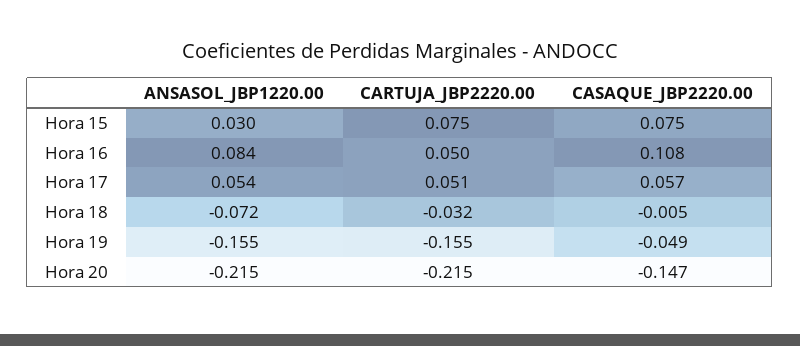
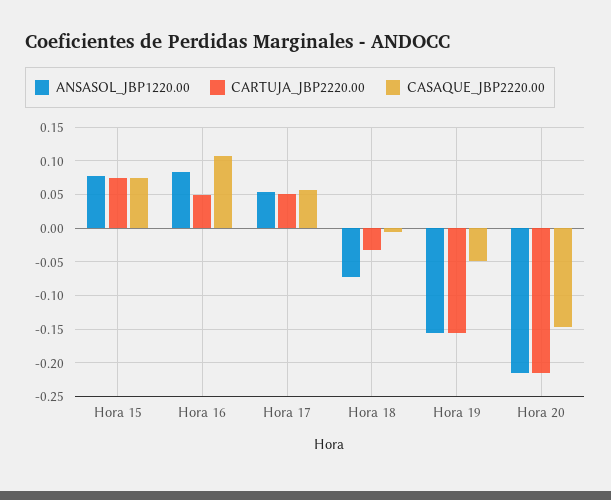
  {
    "ANSASOL_JBP1220.00": {
-     "Hora 15": 0.03,
+     "Hora 15": 0.08,
      "Hora 16": 0.084,
      "Hora 17": 0.054,
      "Hora 18": -0.072,
      "Hora 19": -0.155,
      "Hora 20": -0.215
    },
    "CARTUJA_JBP2220.00": {
      "Hora 15": 0.075,
      "Hora 16": 0.05,
      "Hora 17": 0.051,
      "Hora 18": -0.032,
      "Hora 19": -0.155,
      "Hora 20": -0.215
    },
    "CASAQUE_JBP2220.00": {
      "Hora 15": 0.075,
      "Hora 16": 0.108,
      "Hora 17": 0.057,
      "Hora 18": -0.005,
      "Hora 19": -0.049,
      "Hora 20": -0.147
    }
  }

